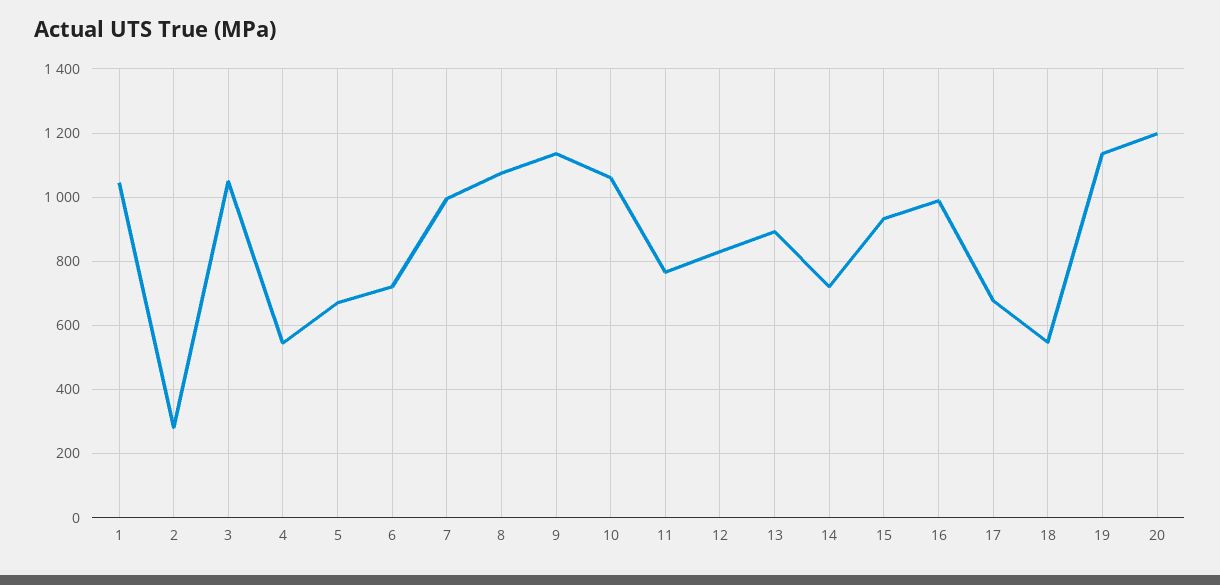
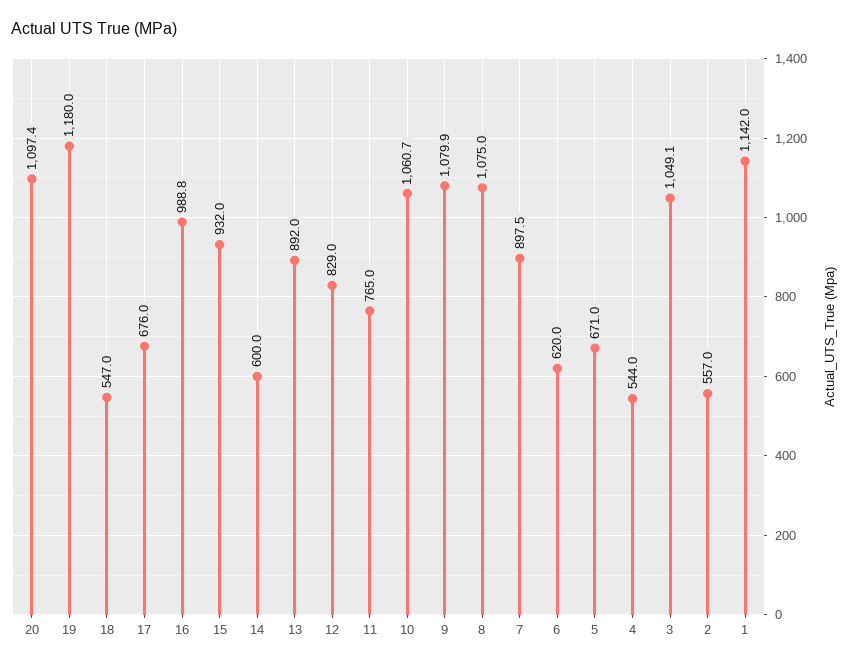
  {
-   "1": 1040,
+   "1": 1142,
-   "2": 280,
+   "2": 557,
    "3": 1049.1,
    "4": 544,
    "5": 671,
-   "6": 720,
+   "6": 620,
-   "7": 1000,
+   "7": 897.5,
    "8": 1075,
-   "9": 1140,
+   "9": 1079.9,
    "10": 1060.7,
    "11": 765,
    "12": 829,
    "13": 892,
-   "14": 720,
+   "14": 600,
    "15": 932,
    "16": 988.8,
    "17": 676,
    "18": 547,
-   "19": 1140,
+   "19": 1180,
-   "20": 1200
+   "20": 1097.4
  }

